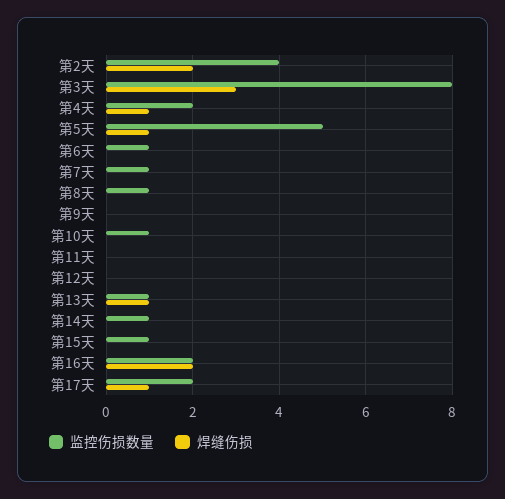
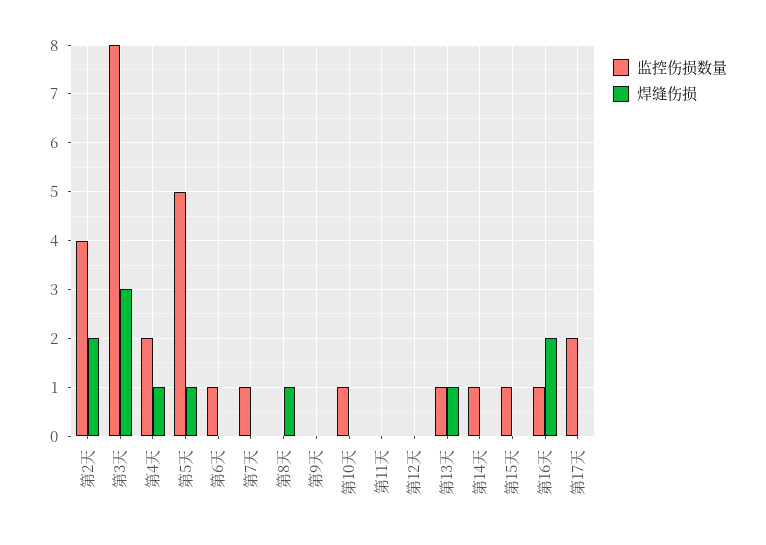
  {
    "监控伤损数量": {
      "第2天": 4,
      "第3天": 8,
      "第4天": 2,
      "第5天": 5,
      "第6天": 1,
      "第7天": 1,
-     "第8天": 1,
+     "第8天": 0,
      "第9天": 0,
      "第10天": 1,
      "第11天": 0,
      "第12天": 0,
      "第13天": 1,
      "第14天": 1,
      "第15天": 1,
-     "第16天": 2,
+     "第16天": 1,
      "第17天": 2
    },
    "焊缝伤损": {
      "第2天": 2,
      "第3天": 3,
      "第4天": 1,
      "第5天": 1,
      "第6天": 0,
      "第7天": 0,
-     "第8天": 0,
+     "第8天": 1,
      "第9天": 0,
      "第10天": 0,
      "第11天": 0,
      "第12天": 0,
      "第13天": 1,
      "第14天": 0,
      "第15天": 0,
      "第16天": 2,
-     "第17天": 1
+     "第17天": 0
    }
  }

